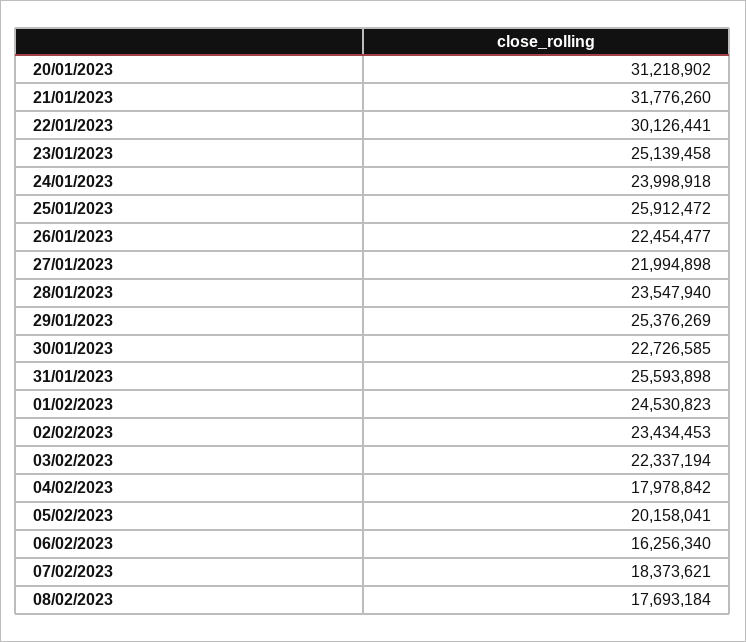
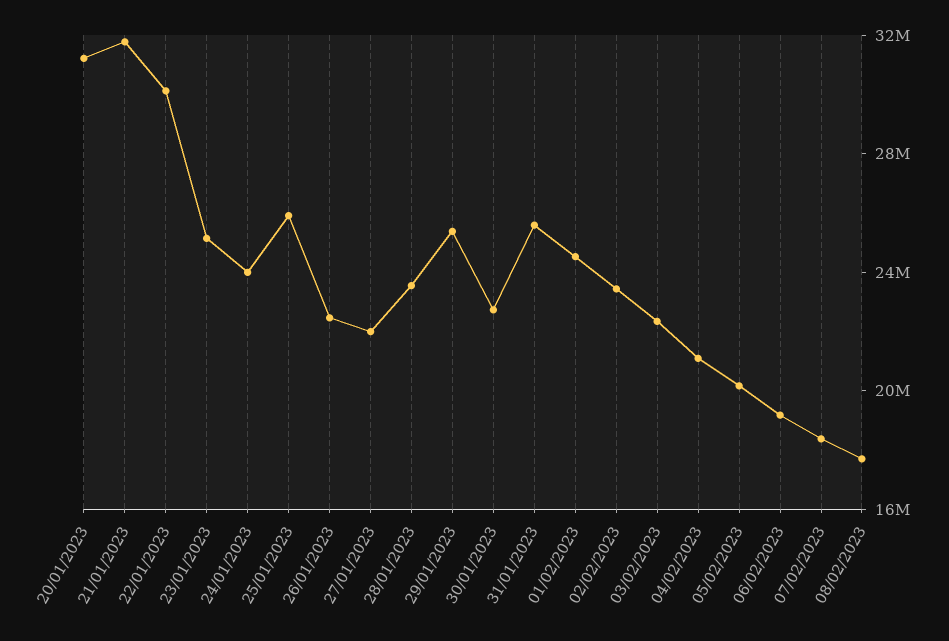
  {
    "20/01/2023": 31218902,
    "21/01/2023": 31776260,
    "22/01/2023": 30126441,
    "23/01/2023": 25139458,
    "24/01/2023": 23998918,
    "25/01/2023": 25912472,
    "26/01/2023": 22454477,
    "27/01/2023": 21994898,
    "28/01/2023": 23547940,
    "29/01/2023": 25376269,
    "30/01/2023": 22726585,
    "31/01/2023": 25593898,
    "01/02/2023": 24530823,
    "02/02/2023": 23434453,
    "03/02/2023": 22337194,
-   "04/02/2023": 17978842,
+   "04/02/2023": 21000000,
    "05/02/2023": 20158041,
-   "06/02/2023": 16256340,
+   "06/02/2023": 19000000,
    "07/02/2023": 18373621,
    "08/02/2023": 17693184
  }

